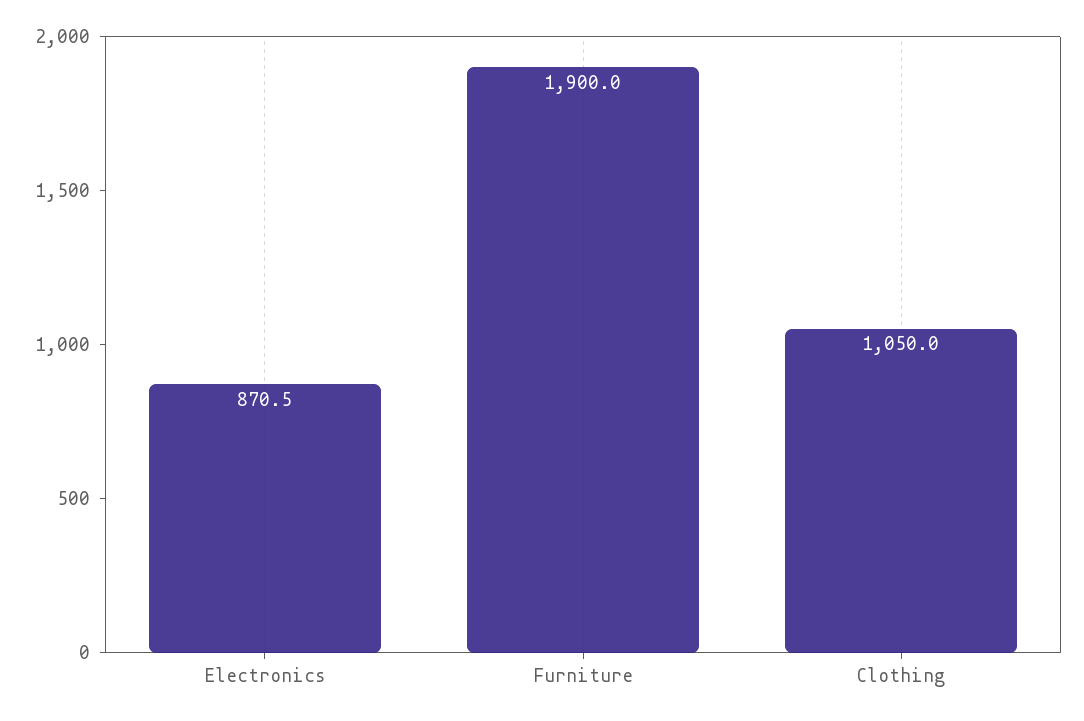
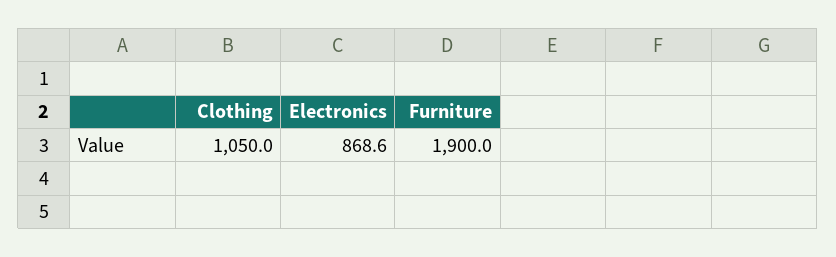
  {
-   "Electronics": 870.5,
+   "Electronics": 868.6,
    "Furniture": 1900,
    "Clothing": 1050
  }

